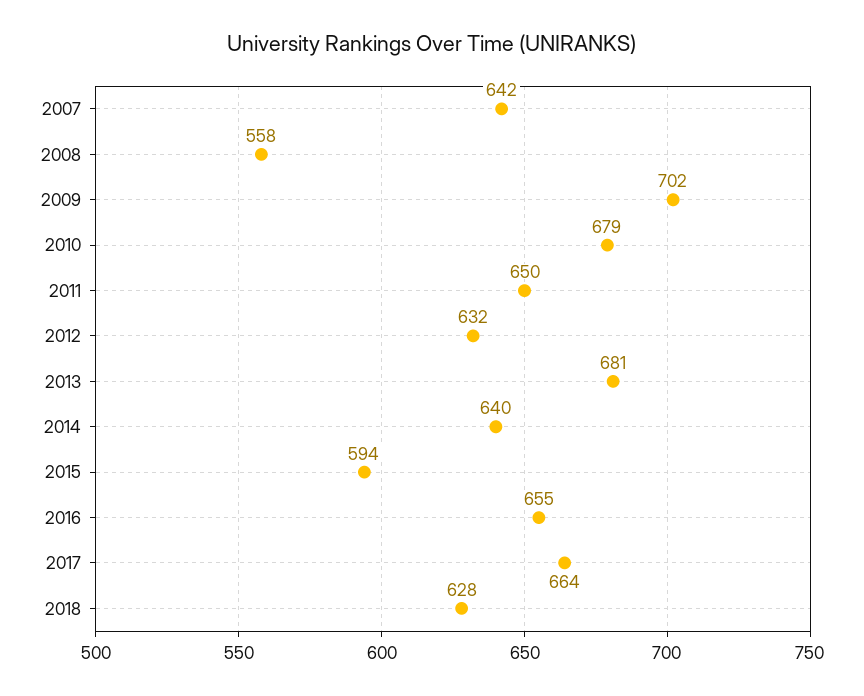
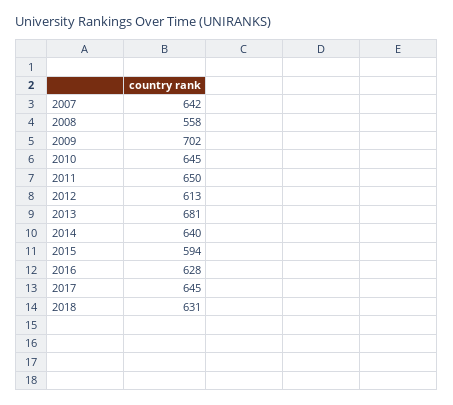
  {
    "2007": 642,
    "2008": 558,
    "2009": 702,
-   "2010": 679,
+   "2010": 645,
    "2011": 650,
-   "2012": 632,
+   "2012": 613,
    "2013": 681,
    "2014": 640,
    "2015": 594,
-   "2016": 655,
+   "2016": 628,
-   "2017": 664,
+   "2017": 645,
-   "2018": 628
+   "2018": 631
  }

